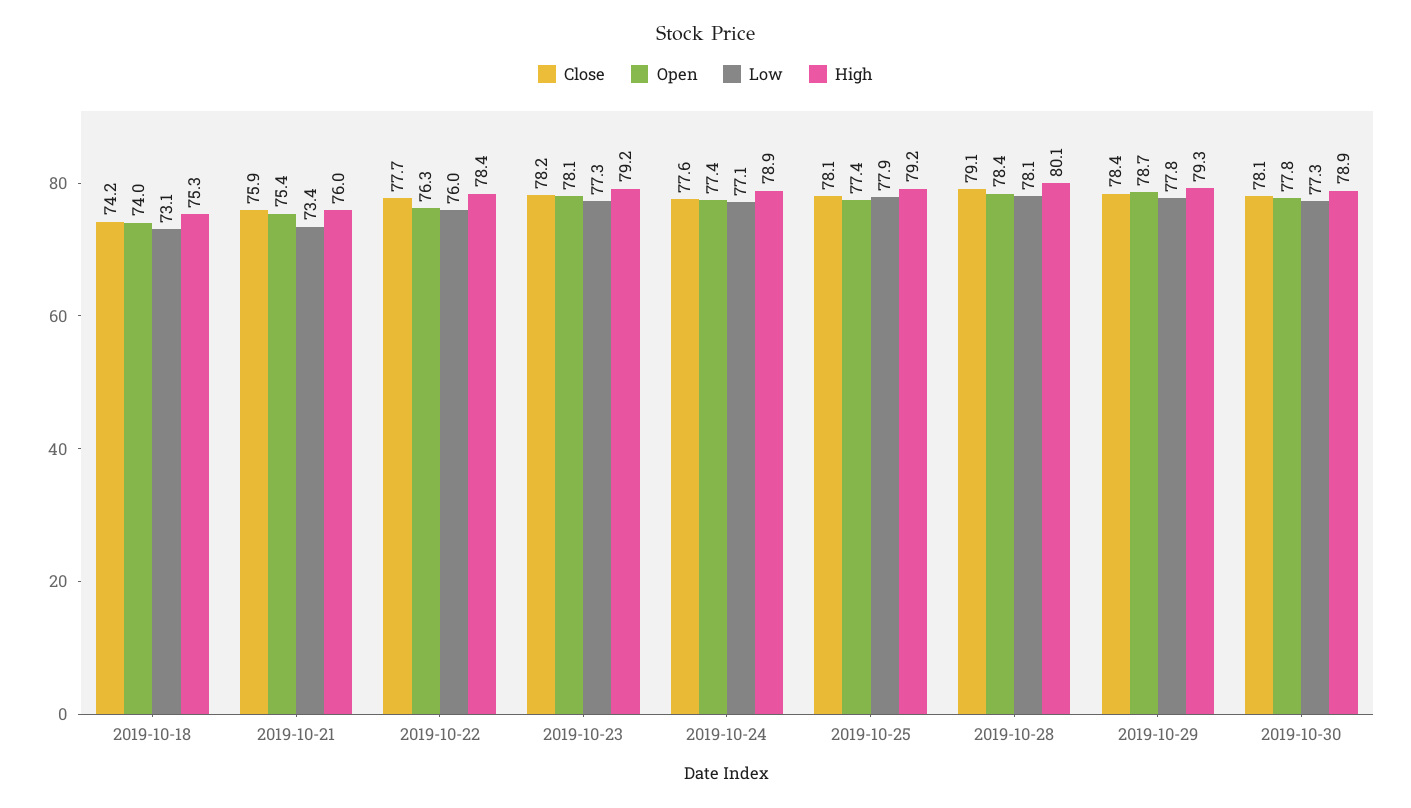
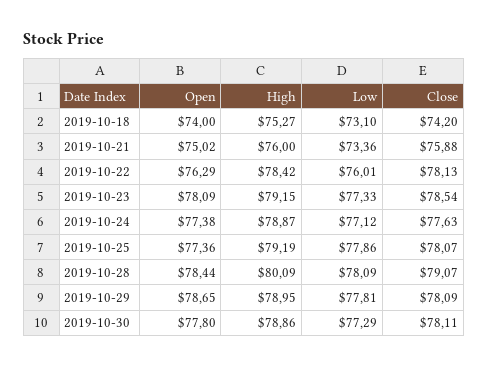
  {
    "Close": {
      "2019-10-18": 74.2,
      "2019-10-21": 75.88,
-     "2019-10-22": 77.7,
+     "2019-10-22": 78.13,
-     "2019-10-23": 78.2,
+     "2019-10-23": 78.54,
      "2019-10-24": 77.63,
      "2019-10-25": 78.07,
      "2019-10-28": 79.07,
-     "2019-10-29": 78.4,
+     "2019-10-29": 78.09,
      "2019-10-30": 78.11
    },
    "Open": {
      "2019-10-18": 74,
-     "2019-10-21": 75.4,
+     "2019-10-21": 75.02,
      "2019-10-22": 76.29,
      "2019-10-23": 78.09,
      "2019-10-24": 77.38,
      "2019-10-25": 77.36,
      "2019-10-28": 78.44,
      "2019-10-29": 78.65,
      "2019-10-30": 77.8
    },
    "Low": {
      "2019-10-18": 73.1,
      "2019-10-21": 73.36,
      "2019-10-22": 76.01,
      "2019-10-23": 77.33,
      "2019-10-24": 77.12,
      "2019-10-25": 77.86,
      "2019-10-28": 78.09,
      "2019-10-29": 77.81,
      "2019-10-30": 77.29
    },
    "High": {
      "2019-10-18": 75.27,
      "2019-10-21": 76,
      "2019-10-22": 78.42,
      "2019-10-23": 79.15,
      "2019-10-24": 78.87,
      "2019-10-25": 79.19,
      "2019-10-28": 80.09,
-     "2019-10-29": 79.3,
+     "2019-10-29": 78.95,
      "2019-10-30": 78.86
    }
  }

